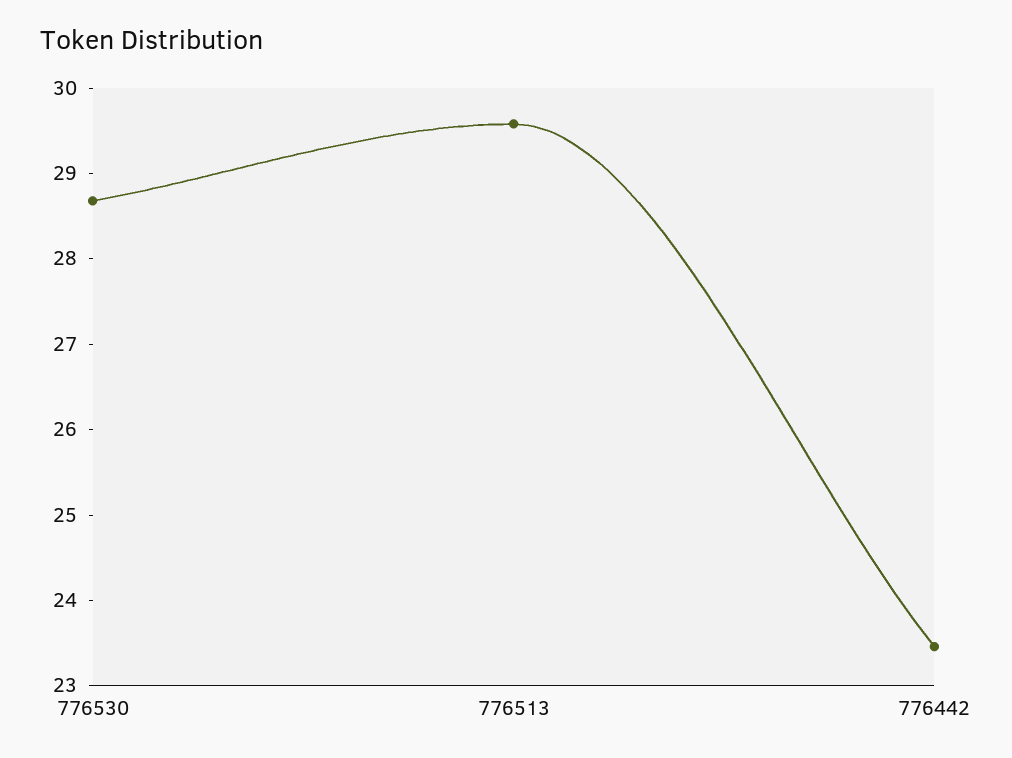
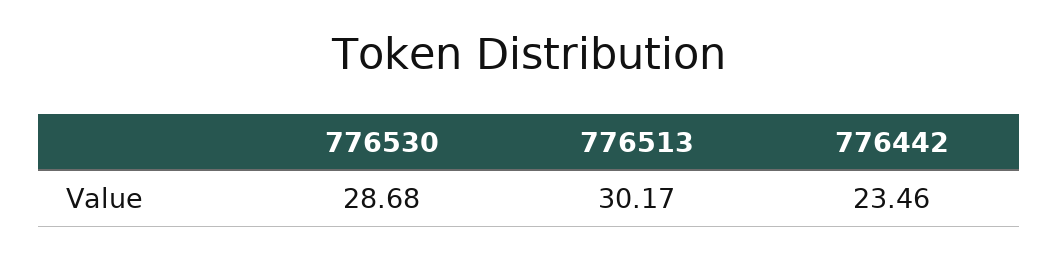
  {
    "776530": 28.68,
-   "776513": 29.6,
+   "776513": 30.17,
    "776442": 23.46
  }

